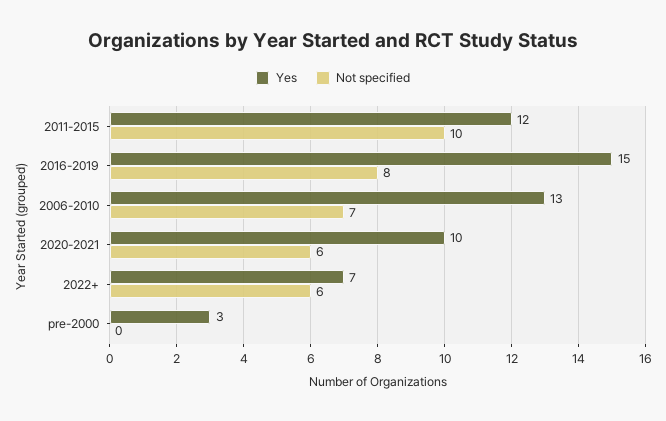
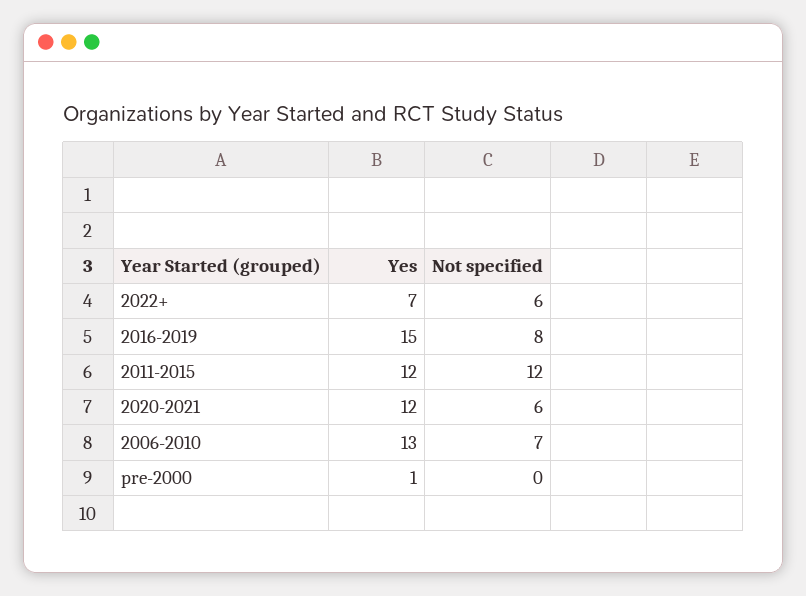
  {
    "Yes": {
      "2011-2015": 12,
      "2016-2019": 15,
      "2006-2010": 13,
-     "2020-2021": 10,
+     "2020-2021": 12,
      "2022+": 7,
-     "pre-2000": 3
+     "pre-2000": 1
    },
    "Not specified": {
-     "2011-2015": 10,
+     "2011-2015": 12,
      "2016-2019": 8,
      "2006-2010": 7,
      "2020-2021": 6,
      "2022+": 6,
      "pre-2000": 0
    }
  }

